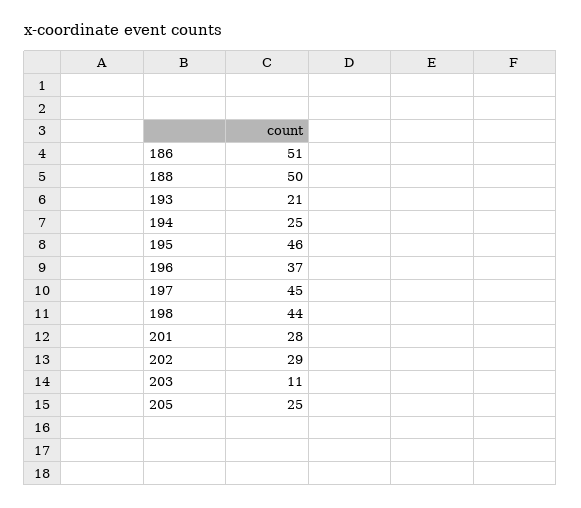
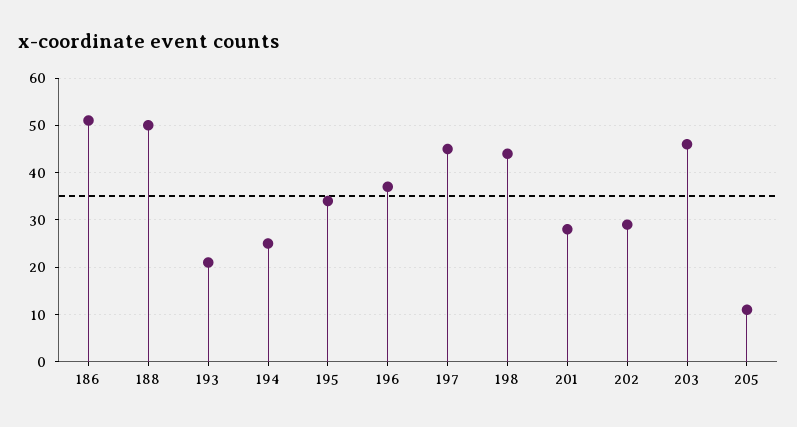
  {
    "186": 51,
    "188": 50,
    "193": 21,
    "194": 25,
-   "195": 46,
+   "195": 35,
    "196": 37,
    "197": 45,
    "198": 44,
    "201": 28,
    "202": 29,
-   "203": 11,
+   "203": 45,
-   "205": 25
+   "205": 10
  }

